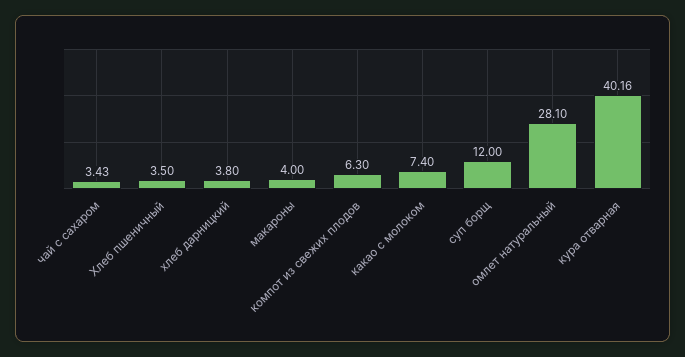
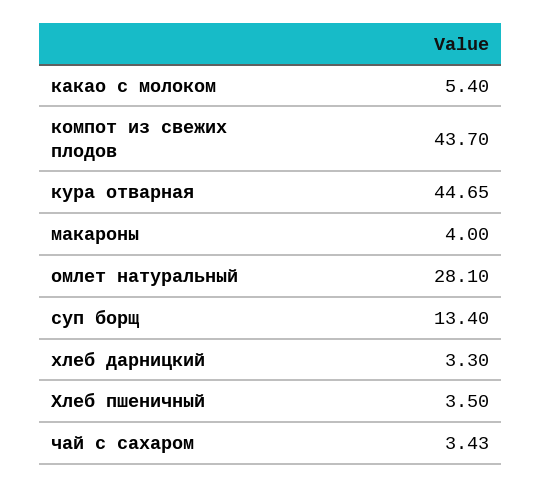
  {
    "чай с сахаром": 3.43,
    "Хлеб пшеничный": 3.5,
-   "хлеб дарницкий": 3.8,
+   "хлеб дарницкий": 3.3,
    "макароны": 4,
-   "компот из свежих плодов": 6.3,
+   "компот из свежих плодов": 43.7,
-   "какао с молоком": 7.4,
+   "какао с молоком": 5.4,
-   "суп борщ": 12,
+   "суп борщ": 13.4,
    "омлет натуральный": 28.1,
-   "кура отварная": 40.16
+   "кура отварная": 44.65
  }

